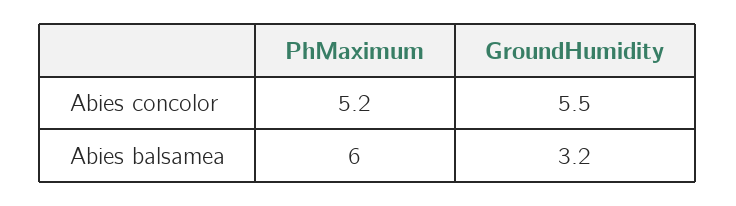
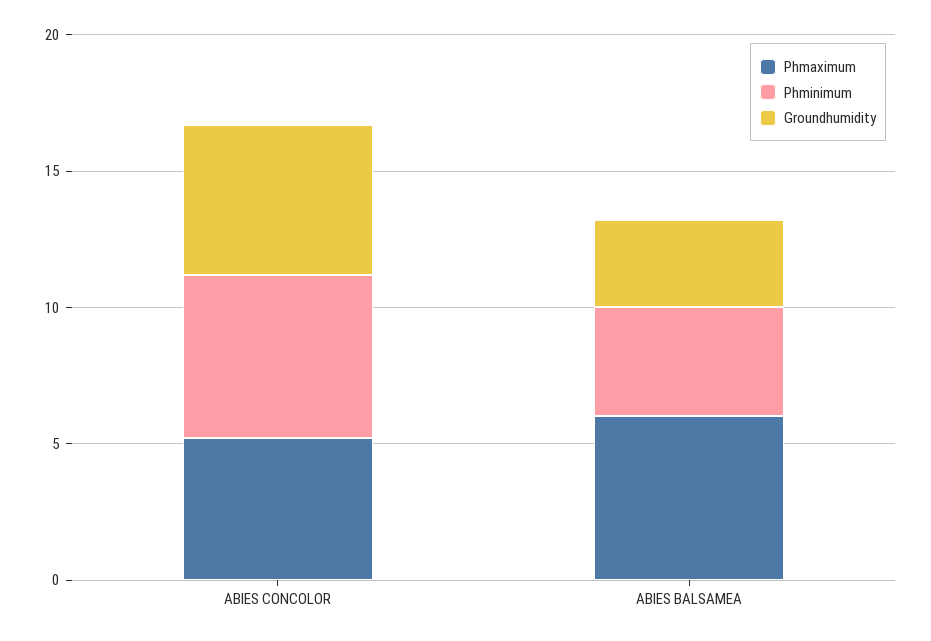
  {
    "PhMaximum": {
      "Abies concolor": 5.2,
      "Abies balsamea": 6
    },
    "GroundHumidity": {
      "Abies concolor": 5.5,
      "Abies balsamea": 3.2
-   }
+   },
+   "Phminimum": {
+     "Abies concolor": 6,
+     "Abies balsamea": 4
+   }
  }

